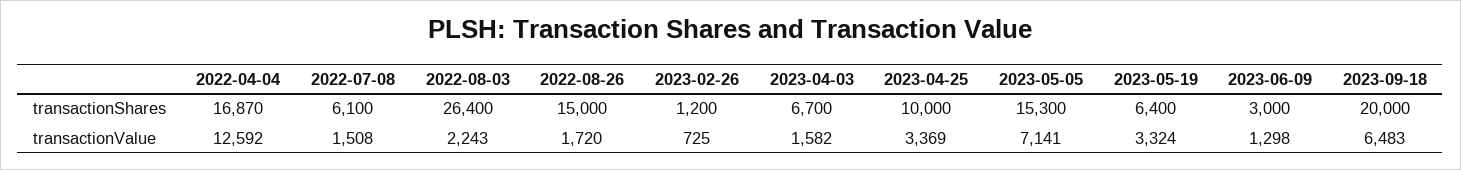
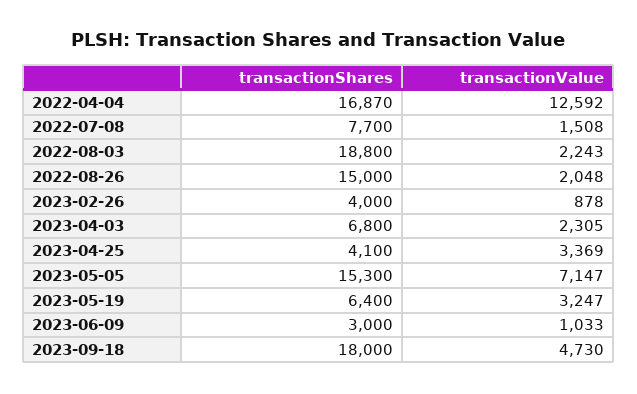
  {
    "2022-04-04": {
      "transactionShares": 16870,
      "transactionValue": 12592
    },
    "2022-07-08": {
-     "transactionShares": 6100,
+     "transactionShares": 7700,
      "transactionValue": 1508
    },
    "2022-08-03": {
-     "transactionShares": 26400,
+     "transactionShares": 18800,
      "transactionValue": 2243
    },
    "2022-08-26": {
      "transactionShares": 15000,
-     "transactionValue": 1720
+     "transactionValue": 2048
    },
    "2023-02-26": {
-     "transactionShares": 1200,
+     "transactionShares": 4000,
-     "transactionValue": 725
+     "transactionValue": 878
    },
    "2023-04-03": {
-     "transactionShares": 6700,
+     "transactionShares": 6800,
-     "transactionValue": 1582
+     "transactionValue": 2305
    },
    "2023-04-25": {
-     "transactionShares": 10000,
+     "transactionShares": 4100,
      "transactionValue": 3369
    },
    "2023-05-05": {
      "transactionShares": 15300,
-     "transactionValue": 7141
+     "transactionValue": 7147
    },
    "2023-05-19": {
      "transactionShares": 6400,
-     "transactionValue": 3324
+     "transactionValue": 3247
    },
    "2023-06-09": {
      "transactionShares": 3000,
-     "transactionValue": 1298
+     "transactionValue": 1033
    },
    "2023-09-18": {
-     "transactionShares": 20000,
+     "transactionShares": 18000,
-     "transactionValue": 6483
+     "transactionValue": 4730
    }
  }

